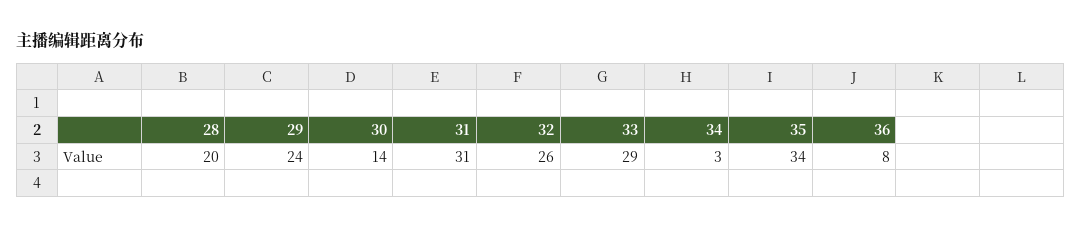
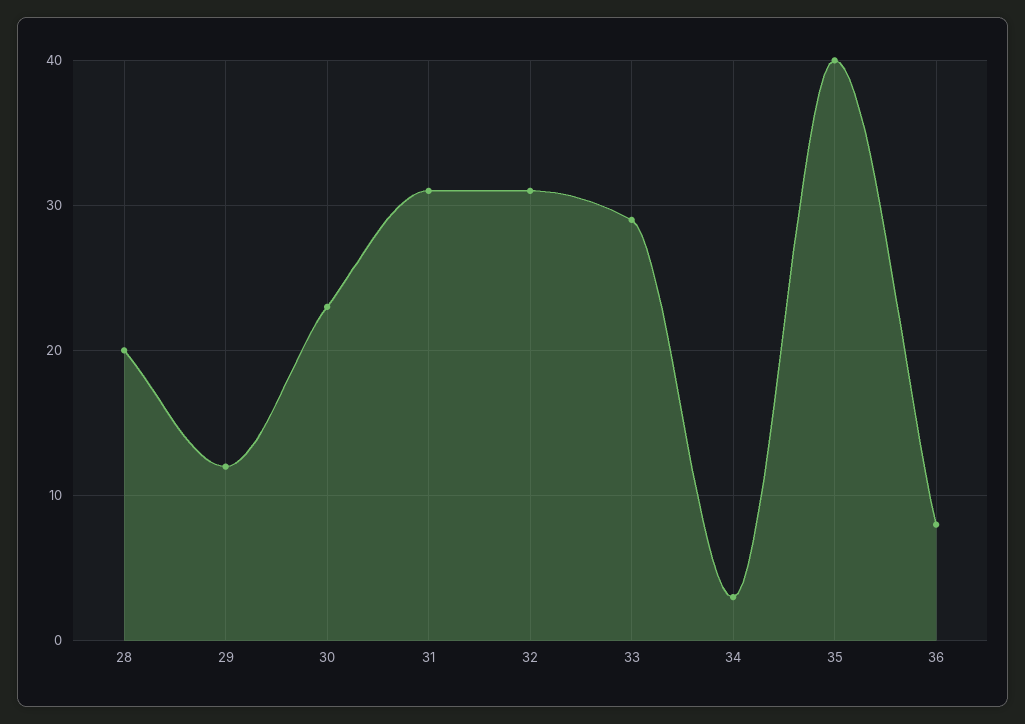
  {
    "28": 20,
-   "29": 24,
+   "29": 12,
-   "30": 14,
+   "30": 23,
    "31": 31,
-   "32": 26,
+   "32": 31,
    "33": 29,
    "34": 3,
-   "35": 34,
+   "35": 40,
    "36": 8
  }

